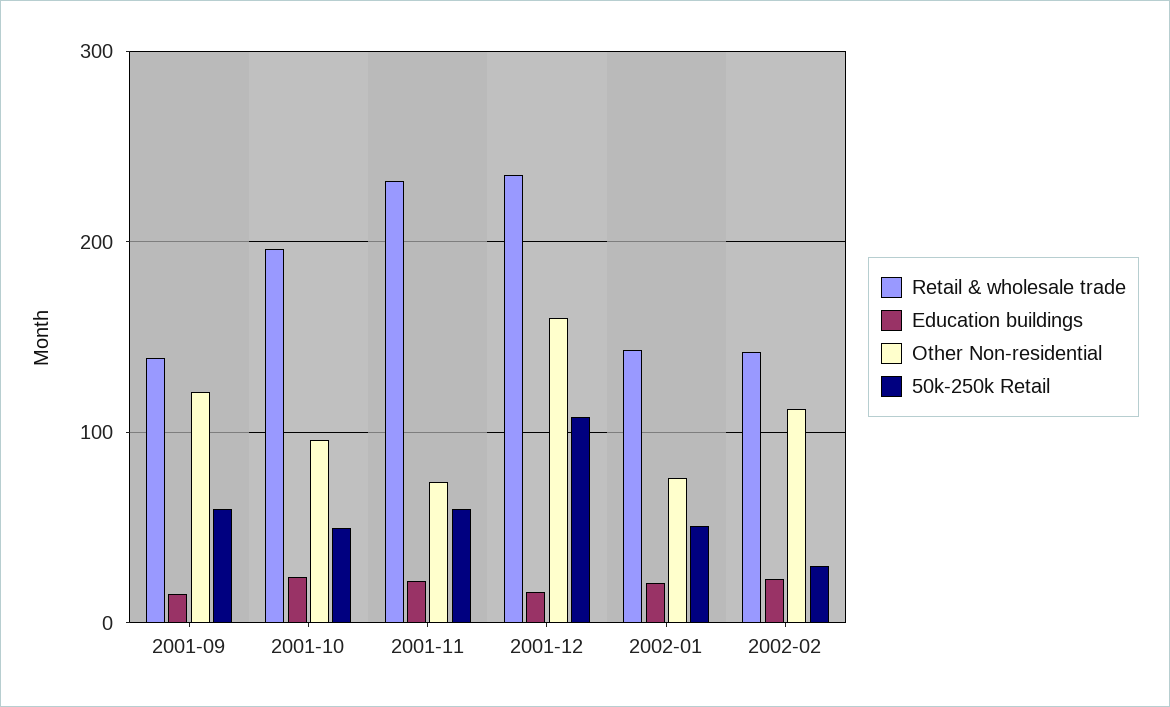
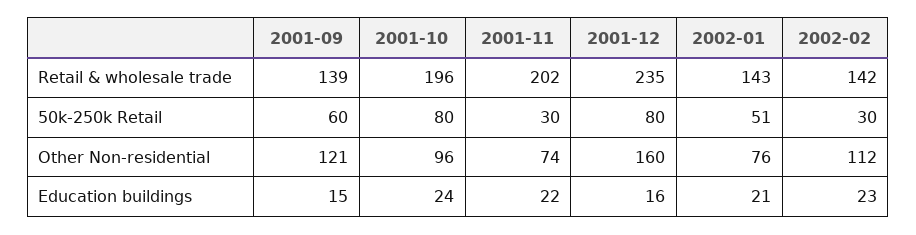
  {
    "Retail & wholesale trade": {
      "2001-09": 139,
      "2001-10": 196,
-     "2001-11": 230,
+     "2001-11": 202,
      "2001-12": 235,
      "2002-01": 143,
      "2002-02": 142
    },
    "Education buildings": {
      "2001-09": 15,
      "2001-10": 24,
      "2001-11": 22,
      "2001-12": 16,
      "2002-01": 21,
      "2002-02": 23
    },
    "Other Non-residential": {
      "2001-09": 121,
      "2001-10": 96,
      "2001-11": 74,
      "2001-12": 160,
      "2002-01": 76,
      "2002-02": 112
    },
    "50k-250k Retail": {
      "2001-09": 60,
-     "2001-10": 50,
+     "2001-10": 80,
-     "2001-11": 60,
+     "2001-11": 30,
-     "2001-12": 110,
+     "2001-12": 80,
      "2002-01": 51,
      "2002-02": 30
    }
  }

